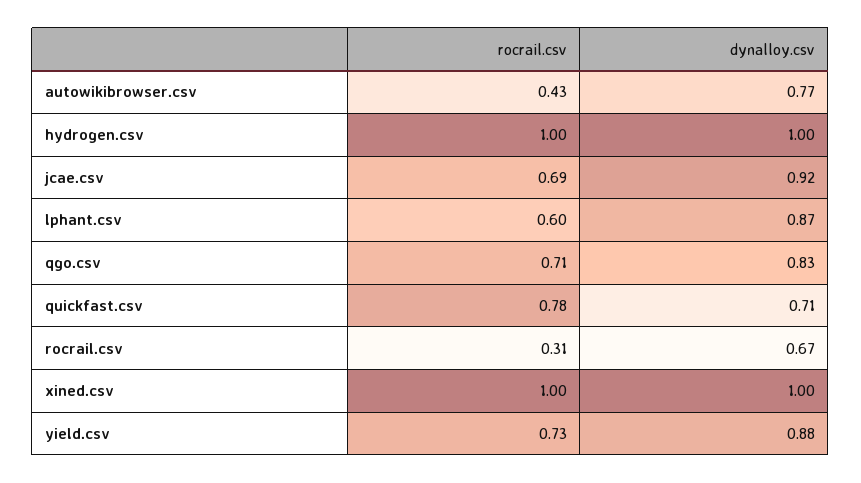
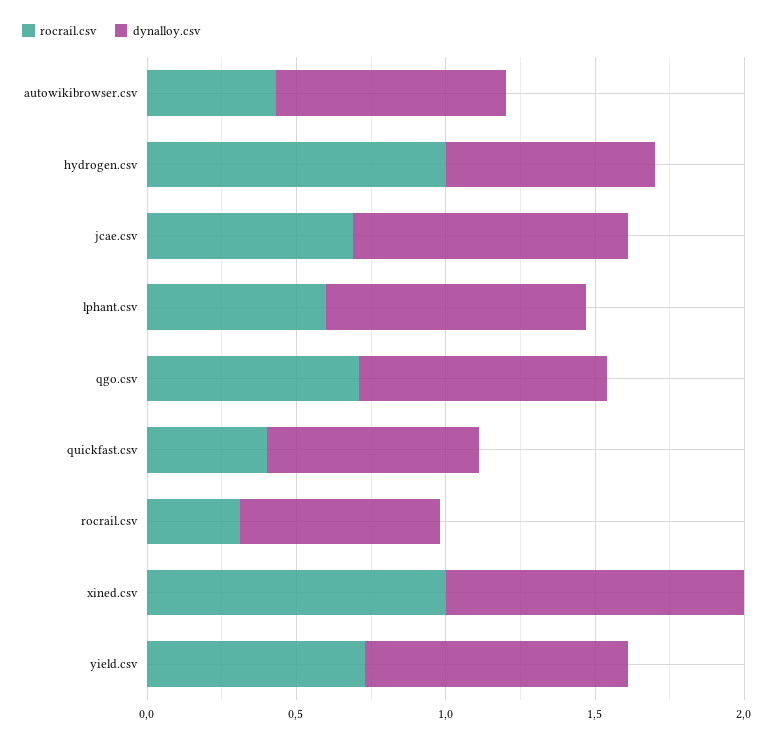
  {
    "rocrail.csv": {
      "autowikibrowser.csv": 0.43,
      "hydrogen.csv": 1,
      "jcae.csv": 0.69,
      "lphant.csv": 0.6,
      "qgo.csv": 0.71,
-     "quickfast.csv": 0.78,
+     "quickfast.csv": 0.4,
      "rocrail.csv": 0.31,
      "xined.csv": 1,
      "yield.csv": 0.73
    },
    "dynalloy.csv": {
      "autowikibrowser.csv": 0.77,
-     "hydrogen.csv": 1,
+     "hydrogen.csv": 0.7,
      "jcae.csv": 0.92,
      "lphant.csv": 0.87,
      "qgo.csv": 0.83,
      "quickfast.csv": 0.71,
      "rocrail.csv": 0.67,
      "xined.csv": 1,
      "yield.csv": 0.88
    }
  }

